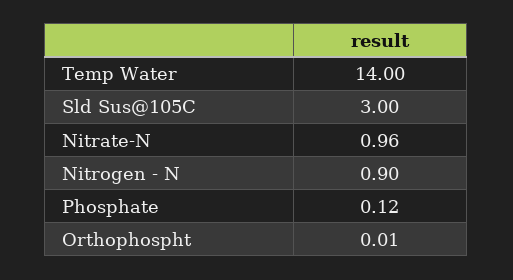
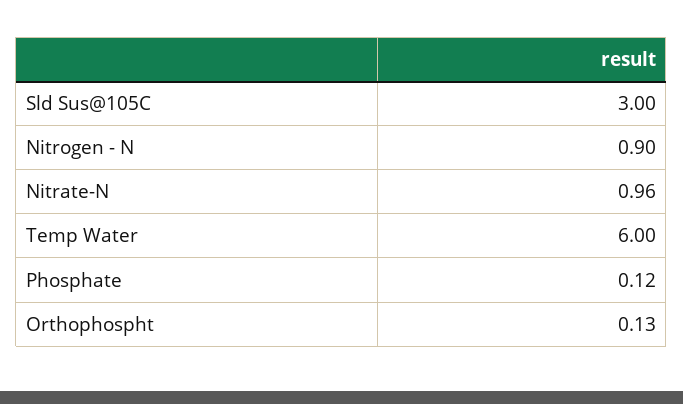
  {
-   "Temp Water": 14,
+   "Temp Water": 6,
    "Sld Sus@105C": 3,
    "Nitrate-N": 0.96,
    "Nitrogen - N": 0.9,
    "Phosphate": 0.12,
-   "Orthophospht": 0.01
+   "Orthophospht": 0.13
  }

